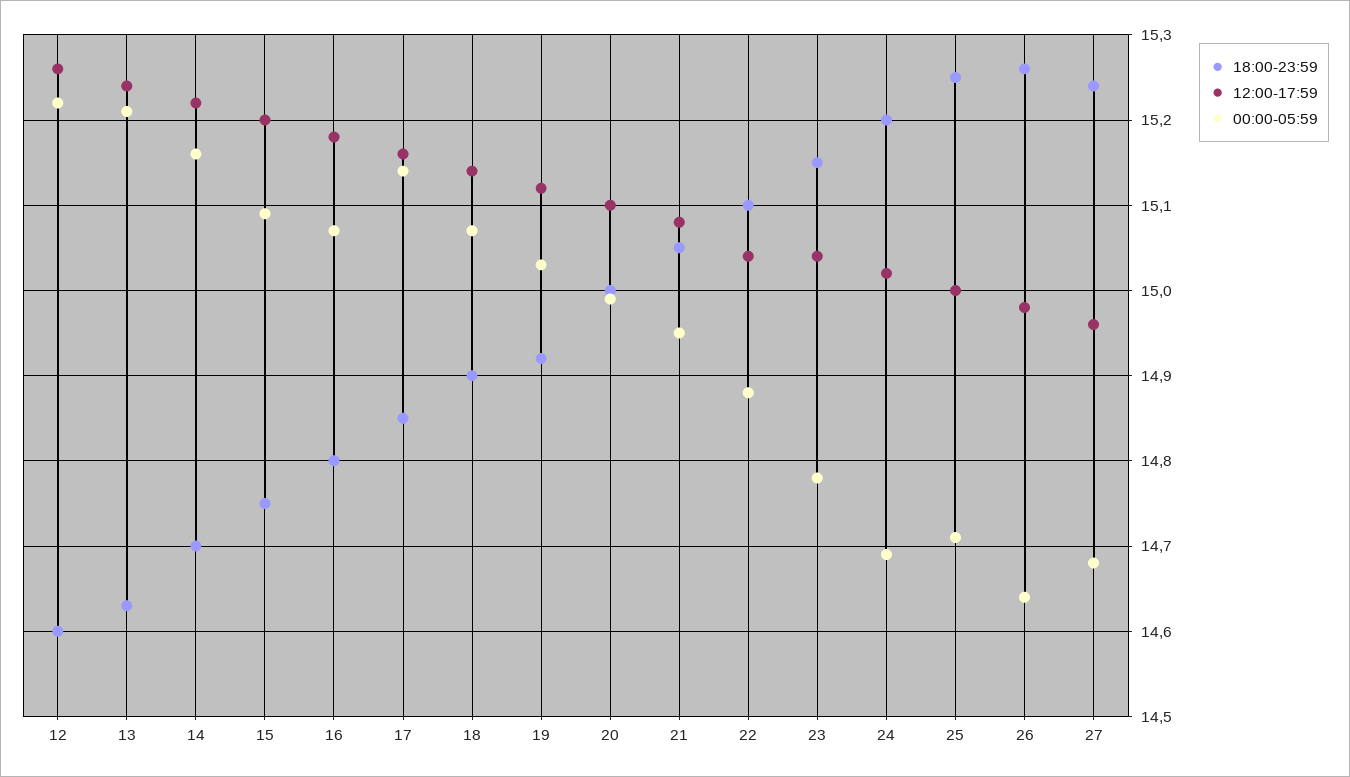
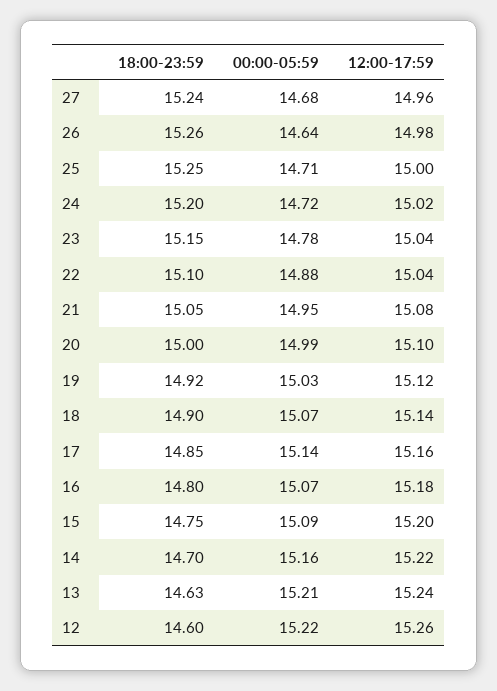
  {
    "18:00-23:59": {
      "12": 14.6,
      "13": 14.63,
      "14": 14.7,
      "15": 14.75,
      "16": 14.8,
      "17": 14.85,
      "18": 14.9,
      "19": 14.92,
      "20": 15,
      "21": 15.05,
      "22": 15.1,
      "23": 15.15,
      "24": 15.2,
      "25": 15.25,
      "26": 15.26,
      "27": 15.24
    },
    "12:00-17:59": {
      "12": 15.26,
      "13": 15.24,
      "14": 15.22,
      "15": 15.2,
      "16": 15.18,
      "17": 15.16,
      "18": 15.14,
      "19": 15.12,
      "20": 15.1,
      "21": 15.08,
      "22": 15.04,
      "23": 15.04,
      "24": 15.02,
      "25": 15,
      "26": 14.98,
      "27": 14.96
    },
    "00:00-05:59": {
      "12": 15.22,
      "13": 15.21,
      "14": 15.16,
      "15": 15.09,
      "16": 15.07,
      "17": 15.14,
      "18": 15.07,
      "19": 15.03,
      "20": 14.99,
      "21": 14.95,
      "22": 14.88,
      "23": 14.78,
-     "24": 14.69,
+     "24": 14.72,
      "25": 14.71,
      "26": 14.64,
      "27": 14.68
    }
  }

